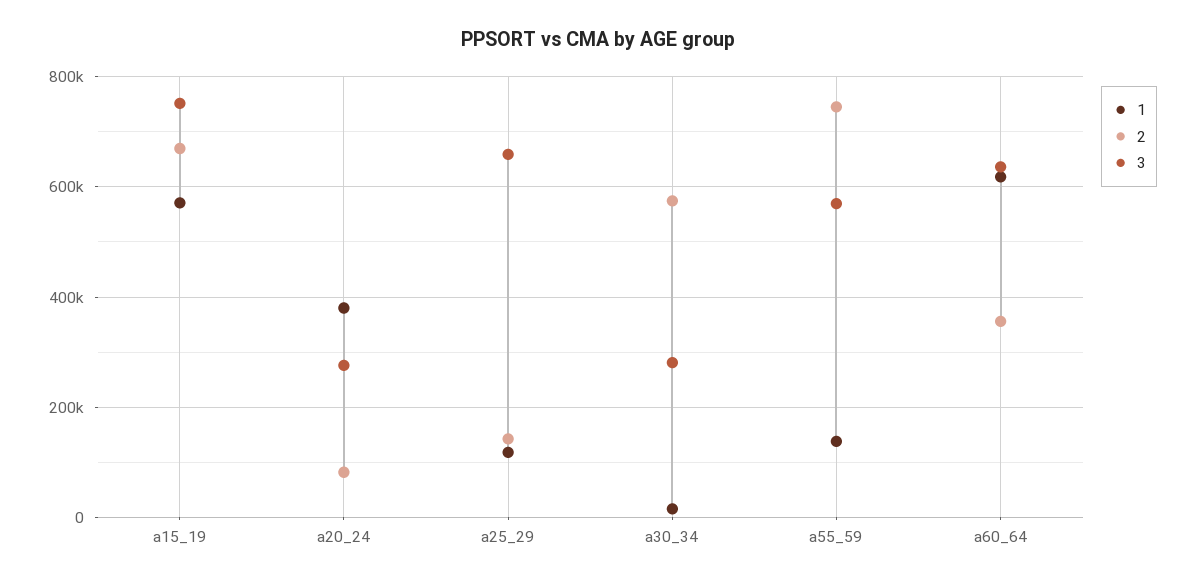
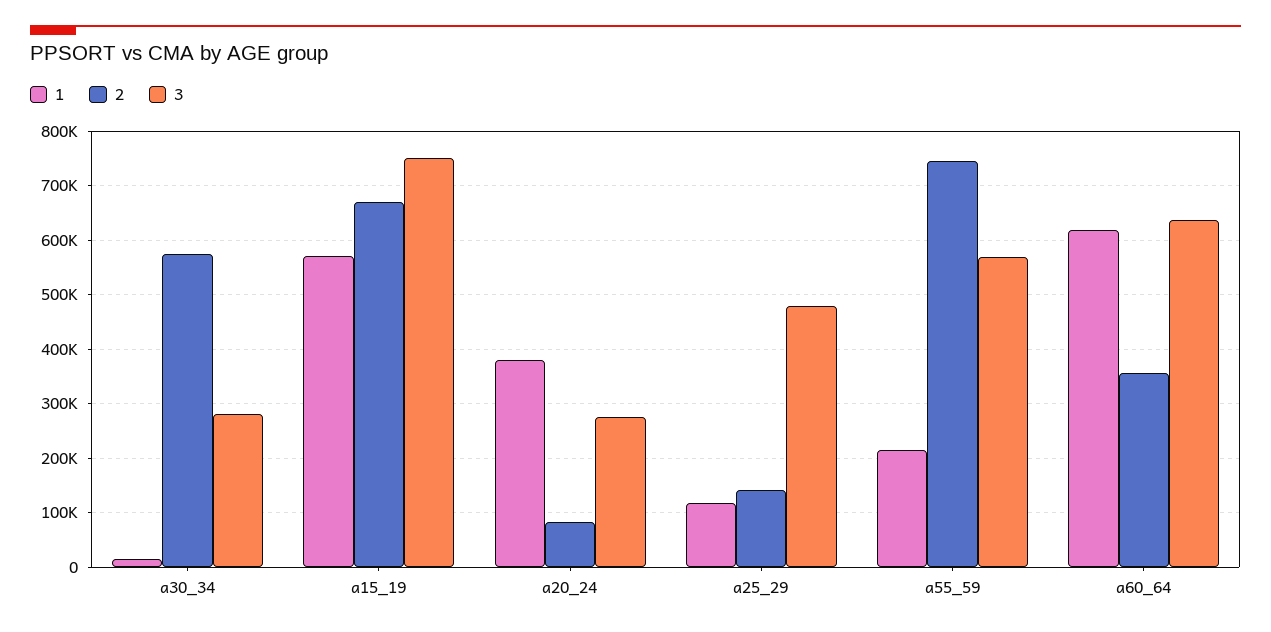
  {
    "1": {
      "a15_19": 580000,
      "a20_24": 380000,
      "a25_29": 120000,
      "a30_34": 20000,
-     "a55_59": 140000,
+     "a55_59": 220000,
      "a60_64": 620000
    },
    "2": {
      "a15_19": 660000,
      "a20_24": 80000,
      "a25_29": 140000,
      "a30_34": 580000,
      "a55_59": 740000,
      "a60_64": 360000
    },
    "3": {
      "a15_19": 760000,
      "a20_24": 280000,
-     "a25_29": 660000,
+     "a25_29": 480000,
      "a30_34": 280000,
      "a55_59": 560000,
      "a60_64": 640000
    }
  }

